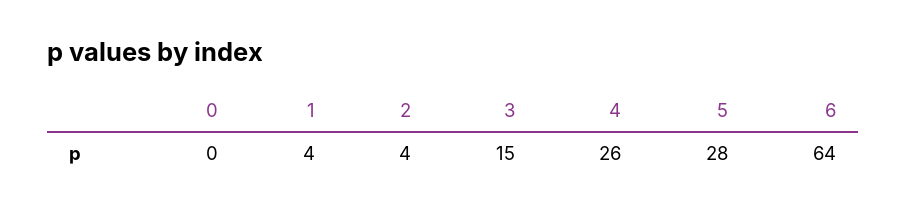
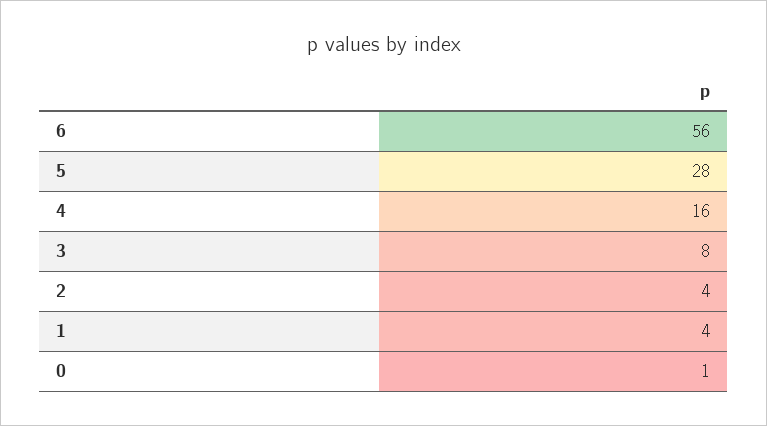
  {
-   "0": 0,
+   "0": 1,
    "1": 4,
    "2": 4,
-   "3": 15,
+   "3": 8,
-   "4": 26,
+   "4": 16,
    "5": 28,
-   "6": 64
+   "6": 56
  }

